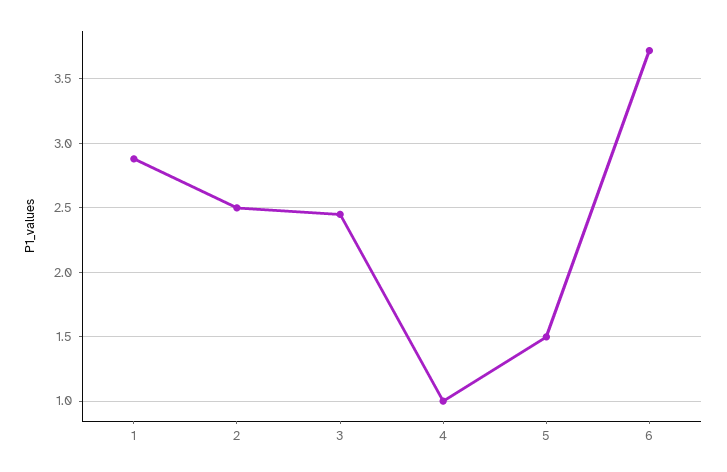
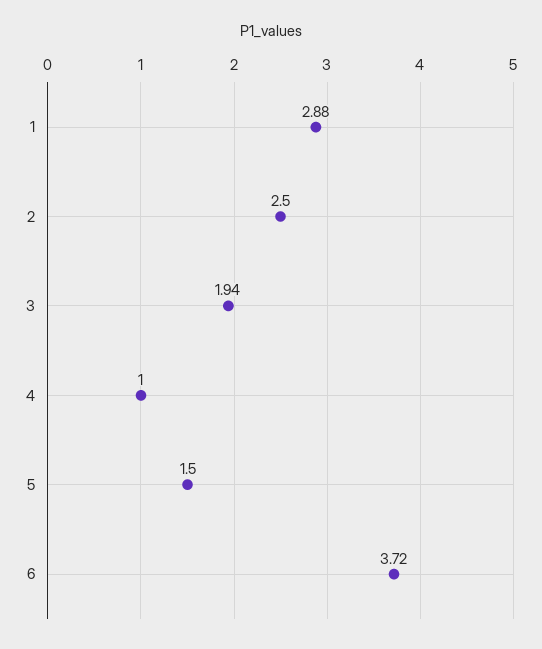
  {
    "1": 2.88,
    "2": 2.5,
-   "3": 2.45,
+   "3": 1.94,
    "4": 1,
    "5": 1.5,
    "6": 3.72
  }

